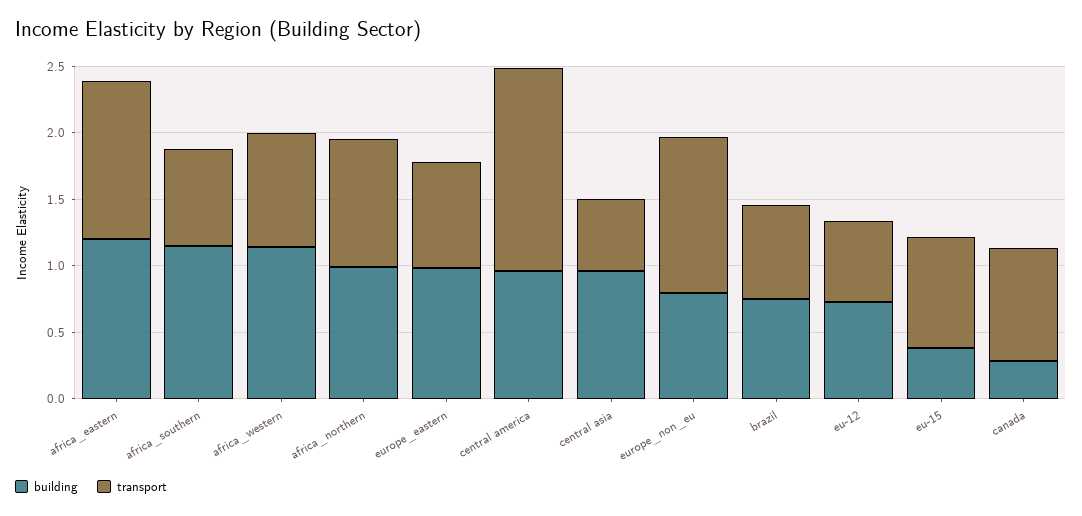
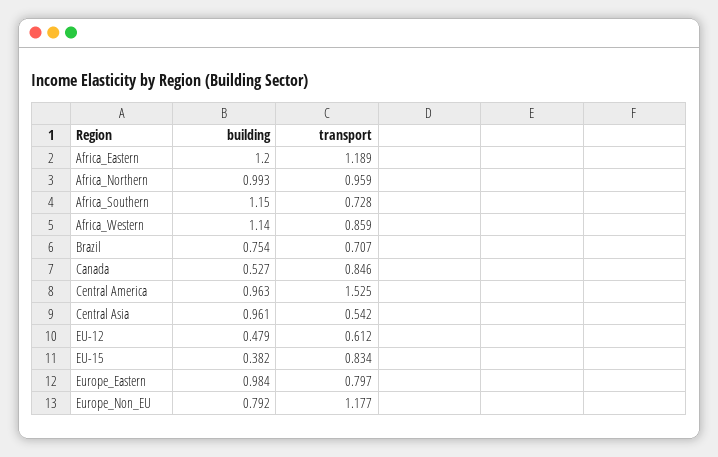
  {
    "building": {
      "africa_eastern": 1.2,
      "africa_southern": 1.15,
      "africa_western": 1.14,
      "africa_northern": 0.993,
      "europe_eastern": 0.984,
      "central america": 0.963,
      "central asia": 0.961,
      "europe_non_eu": 0.792,
      "brazil": 0.754,
-     "eu-12": 0.7,
+     "eu-12": 0.479,
      "eu-15": 0.382,
-     "canada": 0.3
+     "canada": 0.527
    },
    "transport": {
      "africa_eastern": 1.189,
      "africa_southern": 0.728,
      "africa_western": 0.859,
      "africa_northern": 0.959,
      "europe_eastern": 0.797,
      "central america": 1.525,
      "central asia": 0.542,
      "europe_non_eu": 1.177,
      "brazil": 0.707,
      "eu-12": 0.612,
      "eu-15": 0.834,
      "canada": 0.846
    }
  }

